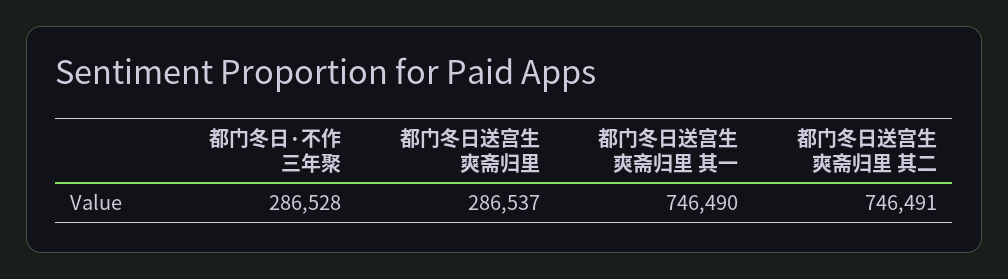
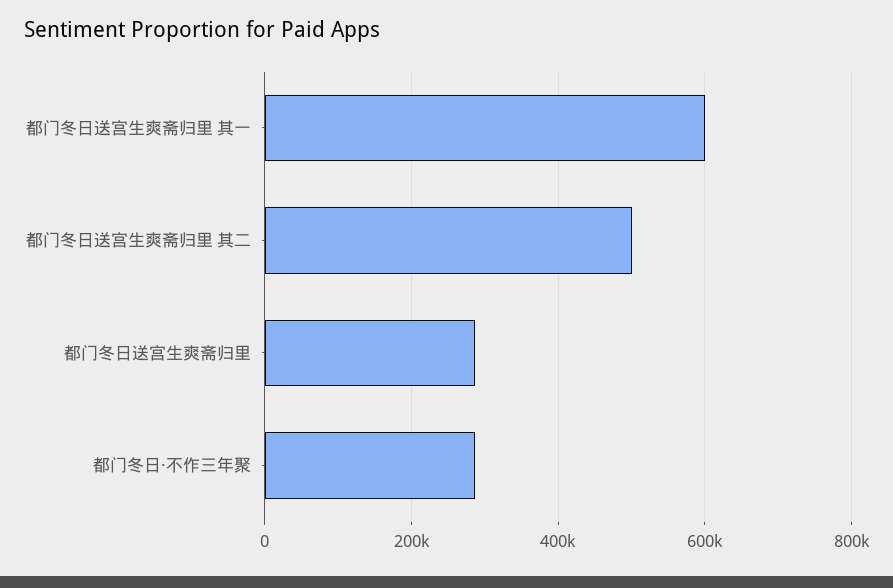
  {
    "都门冬日·不作三年聚": 286528,
    "都门冬日送宫生爽斋归里": 286537,
-   "都门冬日送宫生爽斋归里 其一": 746490,
+   "都门冬日送宫生爽斋归里 其一": 600000,
-   "都门冬日送宫生爽斋归里 其二": 746491
+   "都门冬日送宫生爽斋归里 其二": 500000
  }

